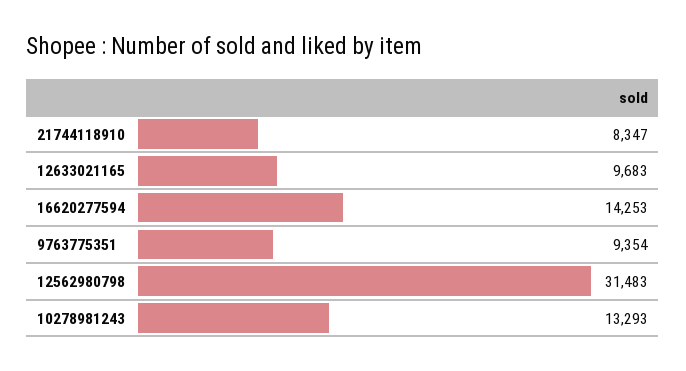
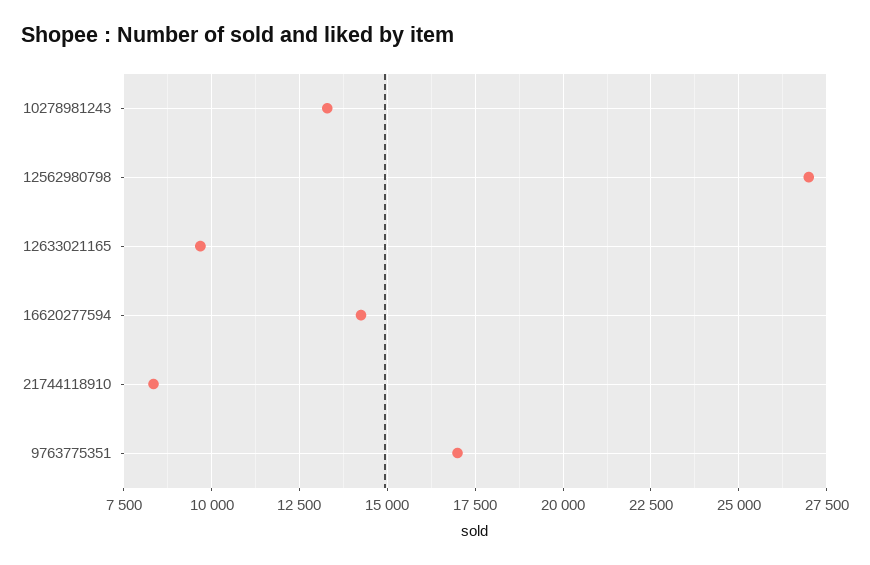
  {
    "21744118910": 8347,
    "12633021165": 9683,
    "16620277594": 14253,
-   "9763775351": 9354,
+   "9763775351": 17000,
-   "12562980798": 31483,
+   "12562980798": 27000,
    "10278981243": 13293
  }

